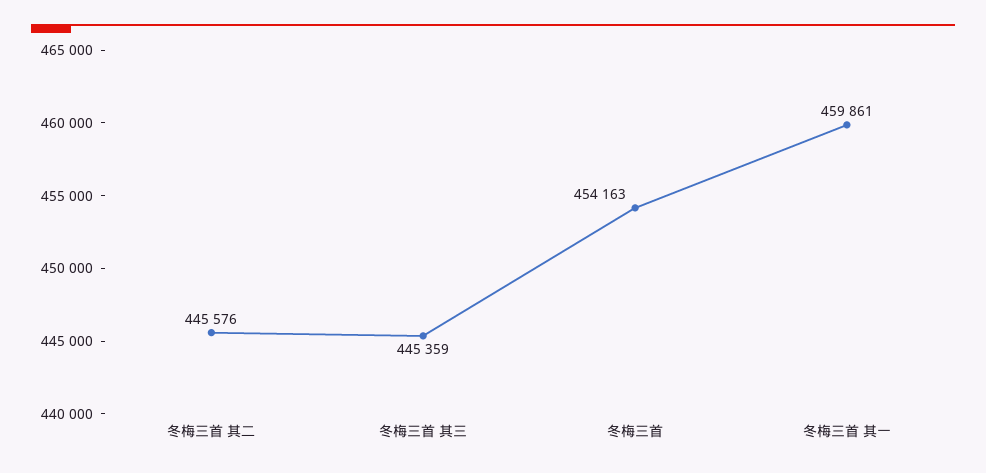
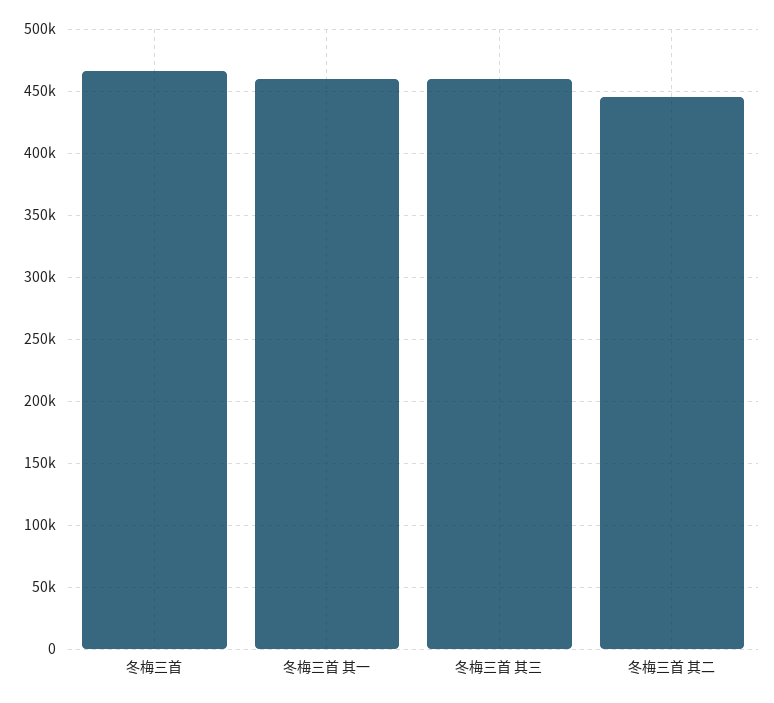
  {
    "冬梅三首 其二": 445576,
-   "冬梅三首 其三": 445359,
+   "冬梅三首 其三": 460000,
-   "冬梅三首": 454163,
+   "冬梅三首": 465000,
    "冬梅三首 其一": 459861
  }

